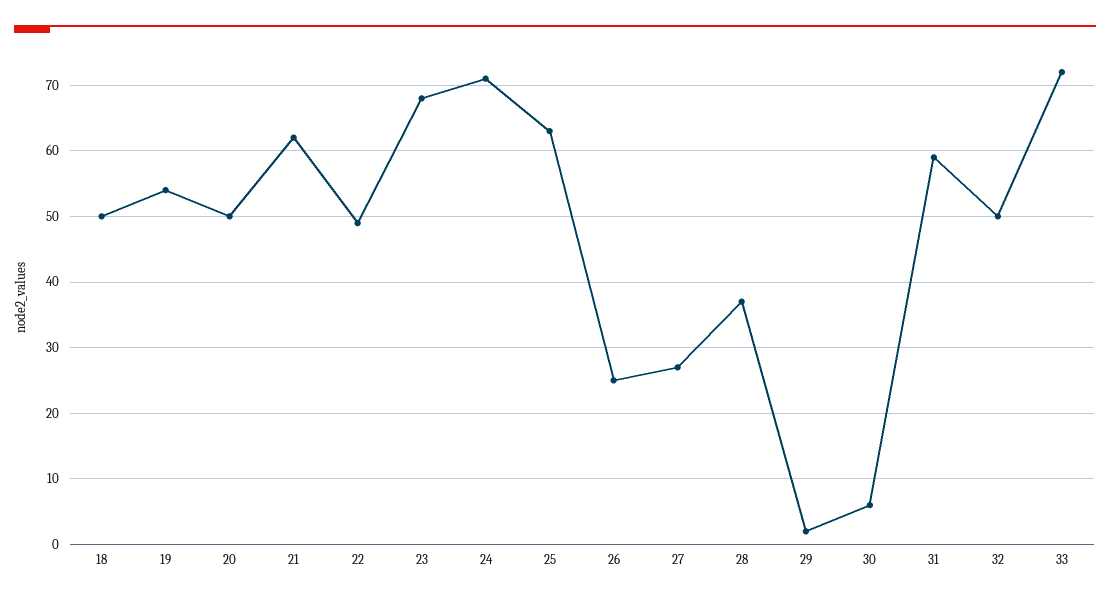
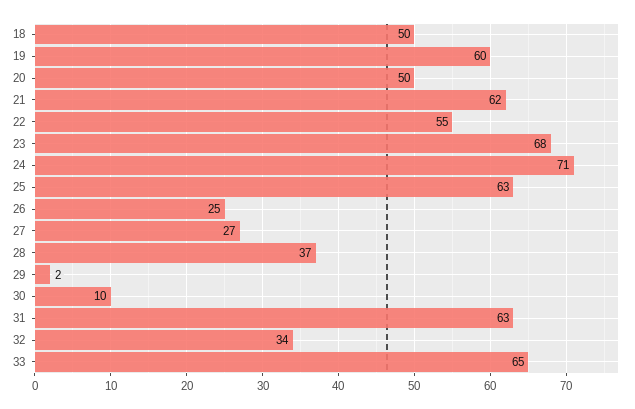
  {
    "18": 50,
-   "19": 54,
+   "19": 60,
    "20": 50,
    "21": 62,
-   "22": 49,
+   "22": 55,
    "23": 68,
    "24": 71,
    "25": 63,
    "26": 25,
    "27": 27,
    "28": 37,
    "29": 2,
-   "30": 6,
+   "30": 10,
-   "31": 59,
+   "31": 63,
-   "32": 50,
+   "32": 34,
-   "33": 72
+   "33": 65
  }

